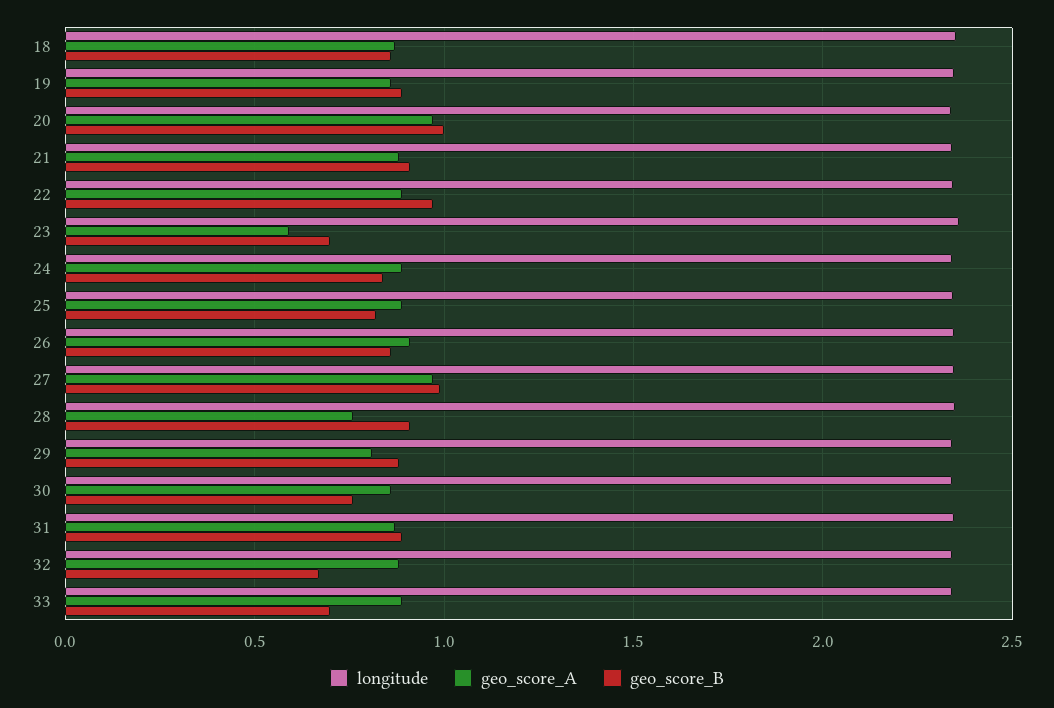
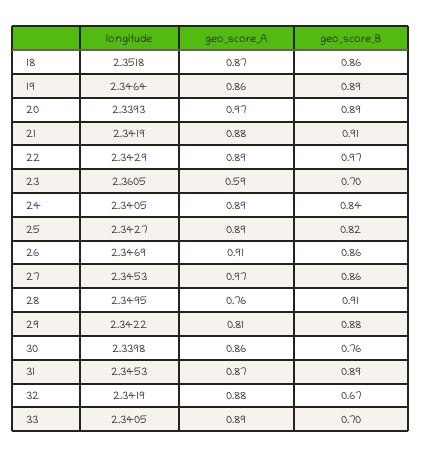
  {
    "longitude": {
      "18": 2.3518,
      "19": 2.3464,
      "20": 2.3393,
      "21": 2.3419,
      "22": 2.3429,
      "23": 2.3605,
      "24": 2.3405,
      "25": 2.3427,
      "26": 2.3469,
      "27": 2.3453,
      "28": 2.3495,
      "29": 2.3422,
      "30": 2.3398,
      "31": 2.3453,
      "32": 2.3419,
      "33": 2.3405
    },
    "geo_score_A": {
      "18": 0.87,
      "19": 0.86,
      "20": 0.97,
      "21": 0.88,
      "22": 0.89,
      "23": 0.59,
      "24": 0.89,
      "25": 0.89,
      "26": 0.91,
      "27": 0.97,
      "28": 0.76,
      "29": 0.81,
      "30": 0.86,
      "31": 0.87,
      "32": 0.88,
      "33": 0.89
    },
    "geo_score_B": {
      "18": 0.86,
      "19": 0.89,
-     "20": 1,
+     "20": 0.89,
      "21": 0.91,
      "22": 0.97,
      "23": 0.7,
      "24": 0.84,
      "25": 0.82,
      "26": 0.86,
-     "27": 1,
+     "27": 0.86,
      "28": 0.91,
      "29": 0.88,
      "30": 0.76,
      "31": 0.89,
      "32": 0.67,
      "33": 0.7
    }
  }

